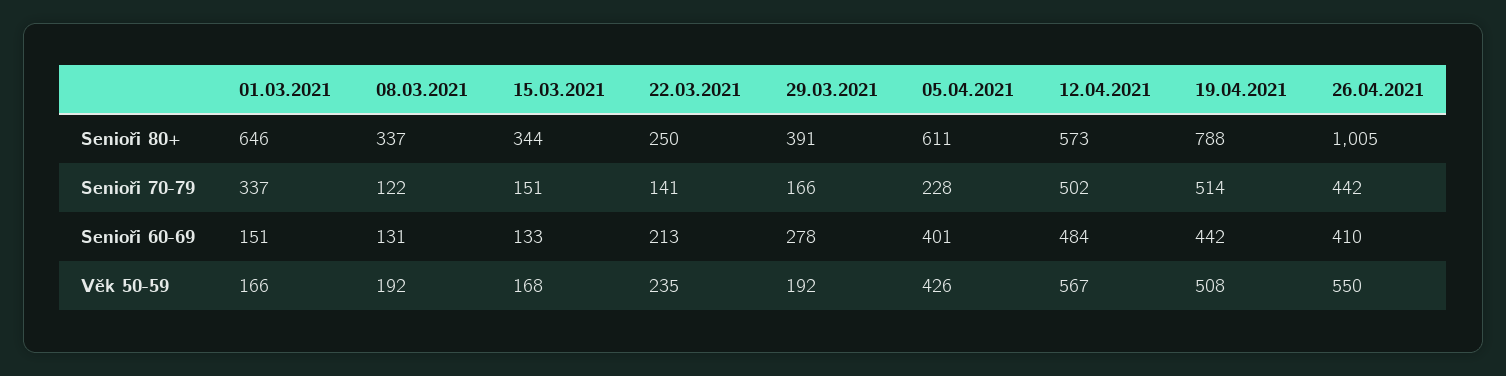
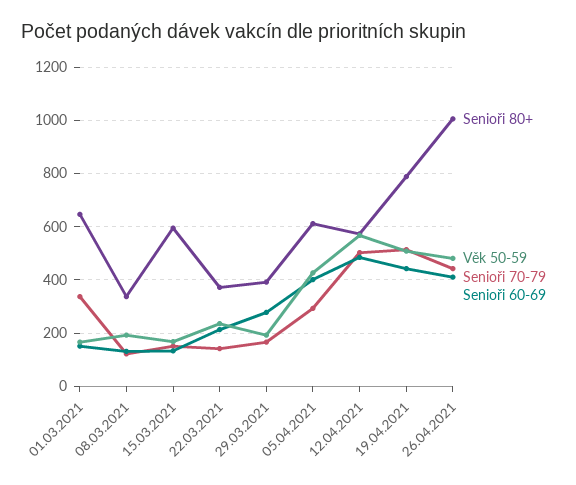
  {
    "Senioři 80+": {
      "01.03.2021": 646,
      "08.03.2021": 337,
-     "15.03.2021": 344,
+     "15.03.2021": 600,
-     "22.03.2021": 250,
+     "22.03.2021": 375,
      "29.03.2021": 391,
      "05.04.2021": 611,
      "12.04.2021": 573,
      "19.04.2021": 788,
      "26.04.2021": 1005
    },
    "Senioři 70-79": {
      "01.03.2021": 337,
      "08.03.2021": 122,
      "15.03.2021": 151,
      "22.03.2021": 141,
      "29.03.2021": 166,
-     "05.04.2021": 228,
+     "05.04.2021": 300,
      "12.04.2021": 502,
      "19.04.2021": 514,
      "26.04.2021": 442
    },
    "Senioři 60-69": {
      "01.03.2021": 151,
      "08.03.2021": 131,
      "15.03.2021": 133,
      "22.03.2021": 213,
      "29.03.2021": 278,
      "05.04.2021": 401,
      "12.04.2021": 484,
      "19.04.2021": 442,
      "26.04.2021": 410
    },
    "Věk 50-59": {
      "01.03.2021": 166,
      "08.03.2021": 192,
      "15.03.2021": 168,
      "22.03.2021": 235,
      "29.03.2021": 192,
      "05.04.2021": 426,
      "12.04.2021": 567,
      "19.04.2021": 508,
-     "26.04.2021": 550
+     "26.04.2021": 475
    }
  }

